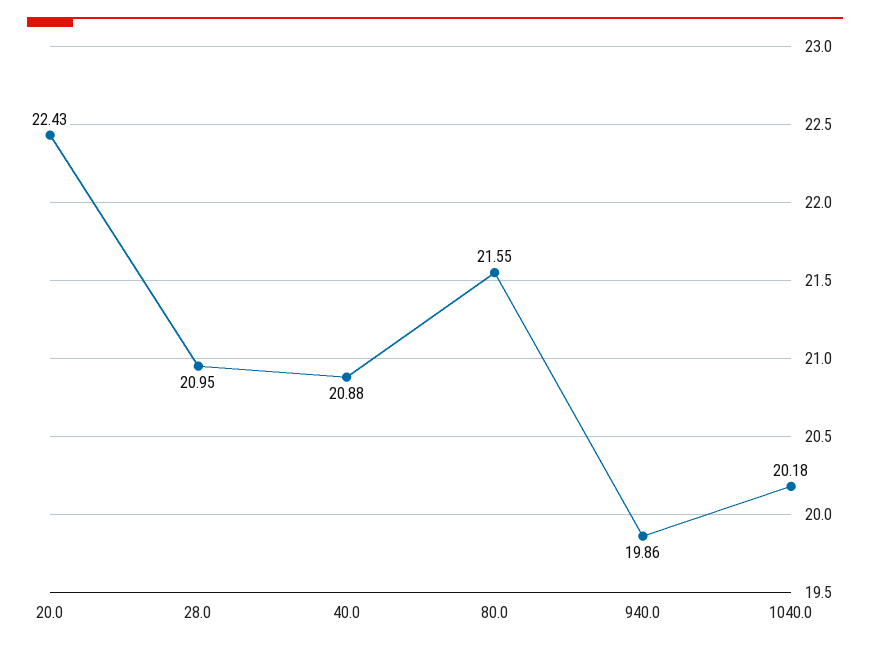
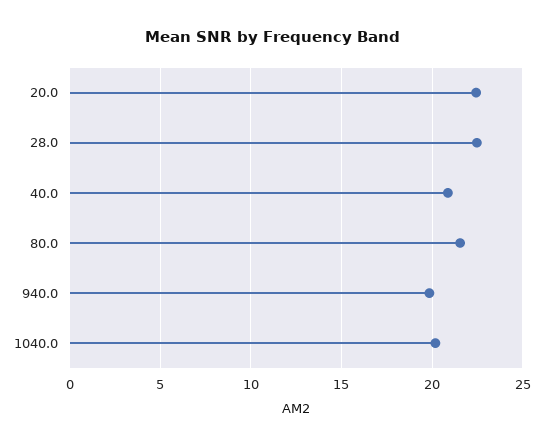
  {
    "20.0": 22.43,
-   "28.0": 20.95,
+   "28.0": 22.5,
    "40.0": 20.88,
    "80.0": 21.55,
    "940.0": 19.86,
    "1040.0": 20.18
  }

